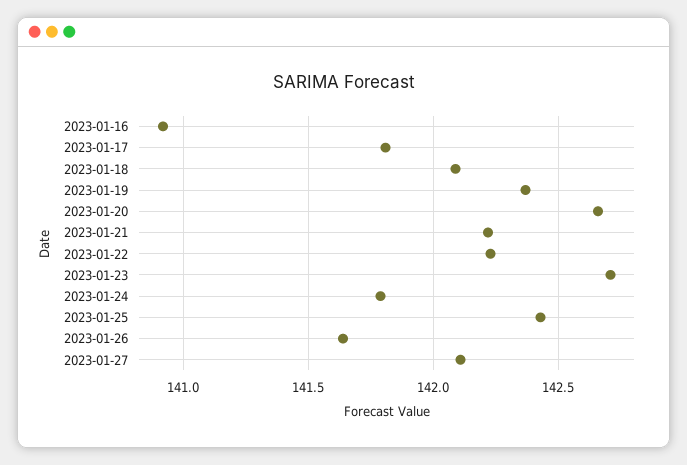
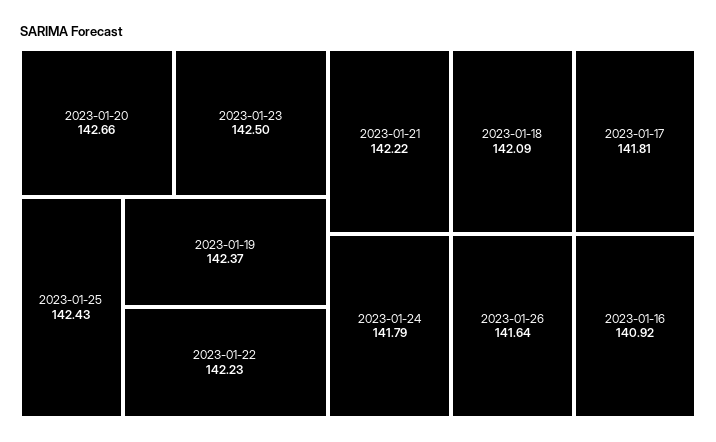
  {
    "2023-01-16": 140.92,
    "2023-01-17": 141.81,
    "2023-01-18": 142.09,
    "2023-01-19": 142.37,
    "2023-01-20": 142.66,
    "2023-01-21": 142.22,
    "2023-01-22": 142.23,
-   "2023-01-23": 142.7,
+   "2023-01-23": 142.5,
    "2023-01-24": 141.79,
    "2023-01-25": 142.43,
-   "2023-01-26": 141.64,
+   "2023-01-26": 141.64
-   "2023-01-27": 142.1
  }

